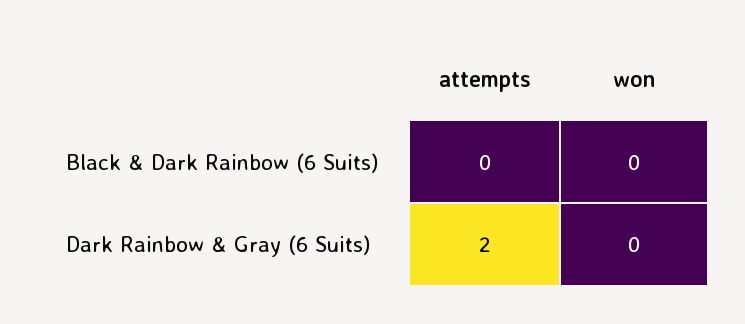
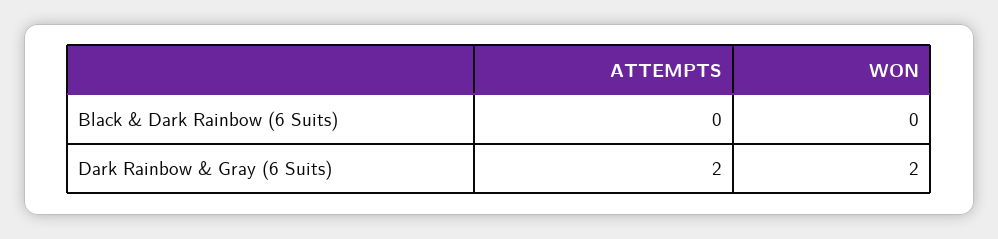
  {
    "attempts": {
      "Black & Dark Rainbow (6 Suits)": 0,
      "Dark Rainbow & Gray (6 Suits)": 2
    },
    "won": {
      "Black & Dark Rainbow (6 Suits)": 0,
-     "Dark Rainbow & Gray (6 Suits)": 0
+     "Dark Rainbow & Gray (6 Suits)": 2
    }
  }

